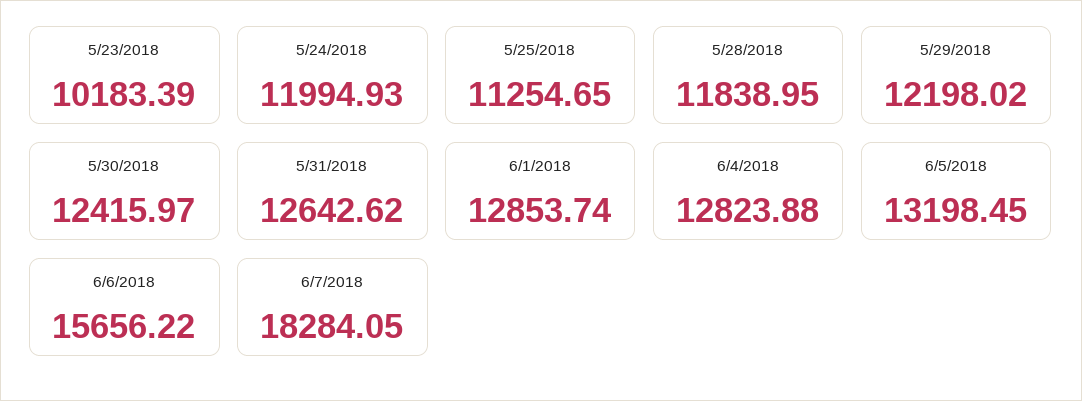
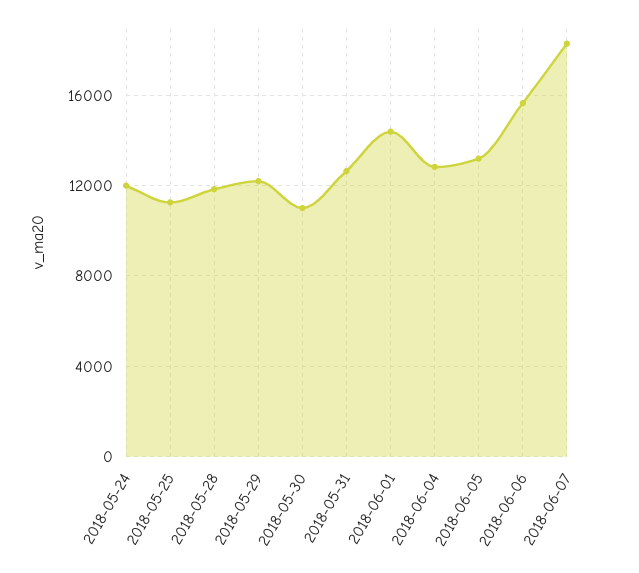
  {
-   "5/23/2018": 10183.39,
    "5/24/2018": 11994.93,
    "5/25/2018": 11254.65,
    "5/28/2018": 11838.95,
    "5/29/2018": 12198.02,
-   "5/30/2018": 12415.97,
+   "5/30/2018": 11000,
    "5/31/2018": 12642.62,
-   "6/1/2018": 12853.74,
+   "6/1/2018": 14500,
    "6/4/2018": 12823.88,
    "6/5/2018": 13198.45,
    "6/6/2018": 15656.22,
    "6/7/2018": 18284.05
  }

